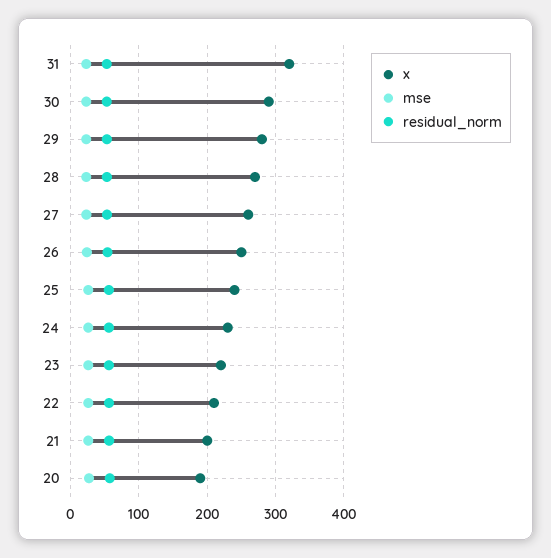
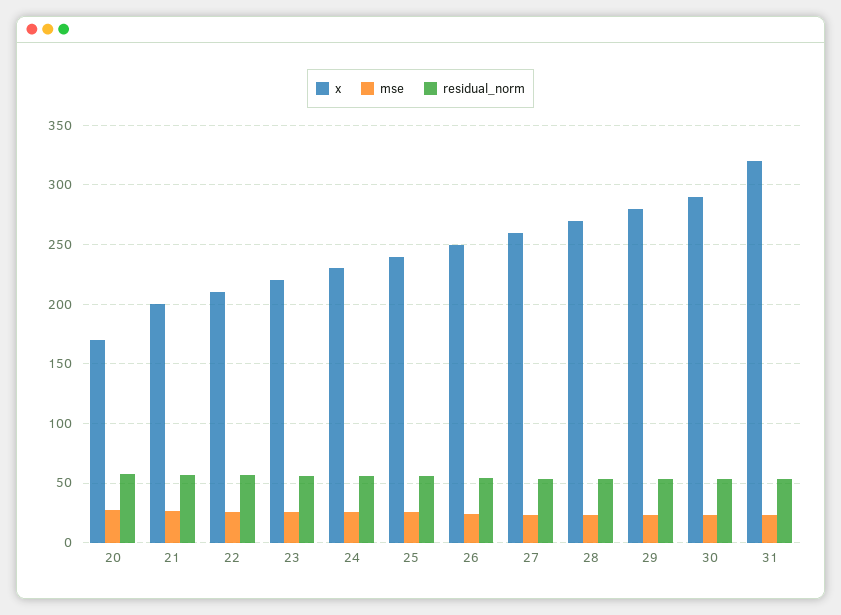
  {
    "x": {
      "31": 320,
      "30": 290,
      "29": 280,
      "28": 270,
      "27": 260,
      "26": 250,
      "25": 240,
      "24": 230,
      "23": 220,
      "22": 210,
      "21": 200,
-     "20": 190
+     "20": 170
    },
    "mse": {
      "31": 20,
      "30": 20,
      "29": 20,
      "28": 20,
      "27": 20,
      "26": 20,
      "25": 30,
      "24": 30,
      "23": 30,
      "22": 30,
      "21": 30,
      "20": 30
    },
    "residual_norm": {
      "31": 50,
      "30": 50,
      "29": 50,
      "28": 50,
      "27": 50,
      "26": 50,
      "25": 60,
      "24": 60,
      "23": 60,
      "22": 60,
      "21": 60,
      "20": 60
    }
  }

